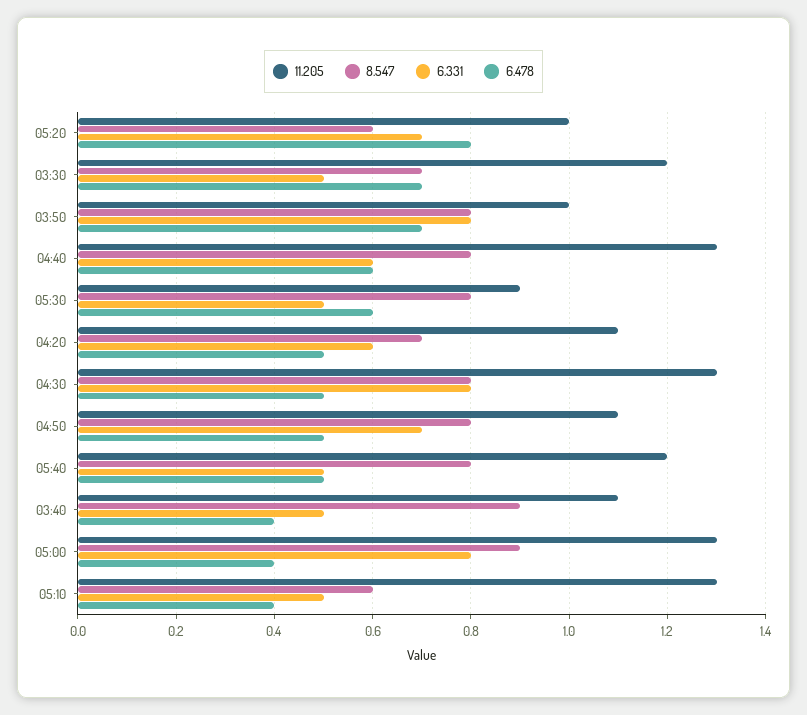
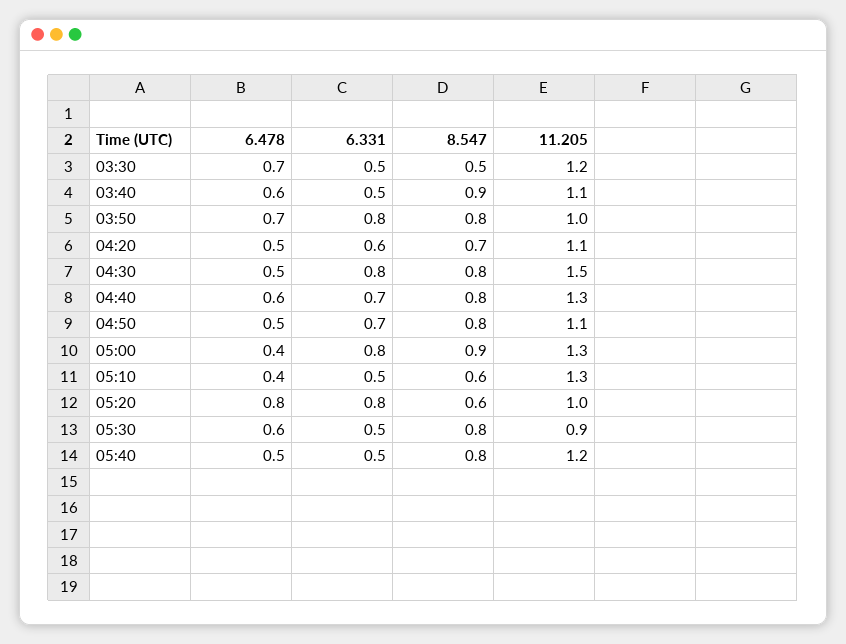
  {
    "11.205": {
      "05:20": 1,
      "03:30": 1.2,
      "03:50": 1,
      "04:40": 1.3,
      "05:30": 0.9,
      "04:20": 1.1,
-     "04:30": 1.3,
+     "04:30": 1.5,
      "04:50": 1.1,
      "05:40": 1.2,
      "03:40": 1.1,
      "05:00": 1.3,
      "05:10": 1.3
    },
    "8.547": {
      "05:20": 0.6,
-     "03:30": 0.7,
+     "03:30": 0.5,
      "03:50": 0.8,
      "04:40": 0.8,
      "05:30": 0.8,
      "04:20": 0.7,
      "04:30": 0.8,
      "04:50": 0.8,
      "05:40": 0.8,
      "03:40": 0.9,
      "05:00": 0.9,
      "05:10": 0.6
    },
    "6.331": {
-     "05:20": 0.7,
+     "05:20": 0.8,
      "03:30": 0.5,
      "03:50": 0.8,
-     "04:40": 0.6,
+     "04:40": 0.7,
      "05:30": 0.5,
      "04:20": 0.6,
      "04:30": 0.8,
      "04:50": 0.7,
      "05:40": 0.5,
      "03:40": 0.5,
      "05:00": 0.8,
      "05:10": 0.5
    },
    "6.478": {
      "05:20": 0.8,
      "03:30": 0.7,
      "03:50": 0.7,
      "04:40": 0.6,
      "05:30": 0.6,
      "04:20": 0.5,
      "04:30": 0.5,
      "04:50": 0.5,
      "05:40": 0.5,
-     "03:40": 0.4,
+     "03:40": 0.6,
      "05:00": 0.4,
      "05:10": 0.4
    }
  }

